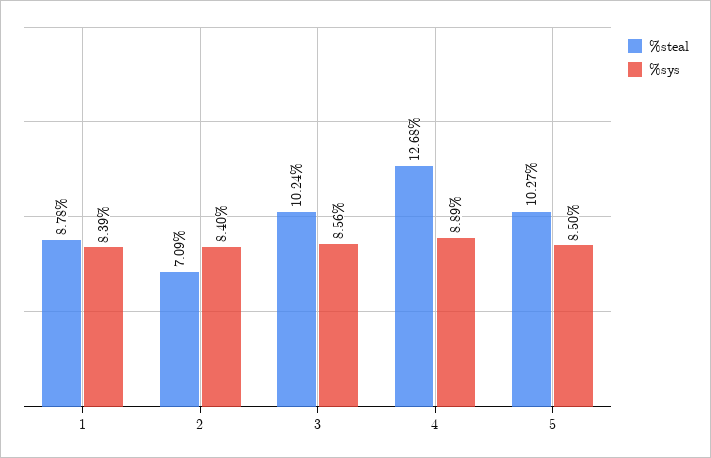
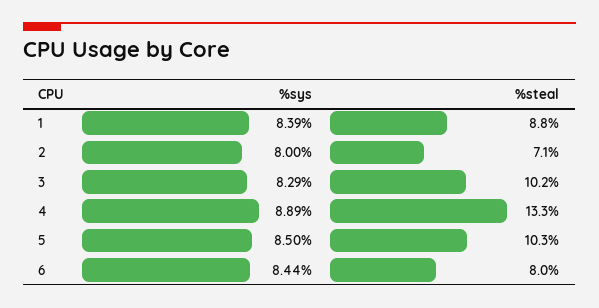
  {
    "%steal": {
      "1": 8.78,
      "2": 7.09,
      "3": 10.24,
-     "4": 12.68,
+     "4": 13.3,
-     "5": 10.27
+     "5": 10.27,
+     "6": 8
    },
    "%sys": {
      "1": 8.39,
-     "2": 8.4,
+     "2": 8,
-     "3": 8.56,
+     "3": 8.29,
      "4": 8.89,
-     "5": 8.5
+     "5": 8.5,
+     "6": 8.44
    }
  }

